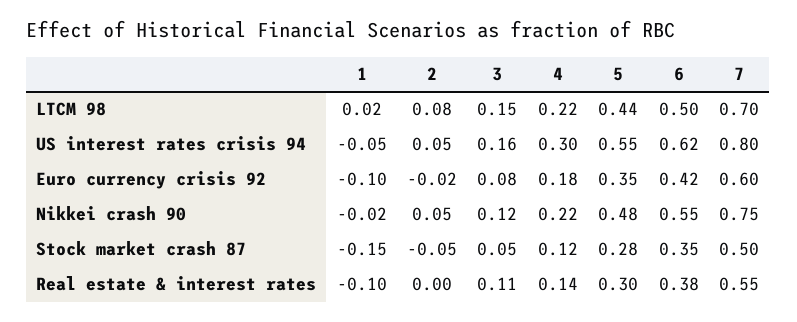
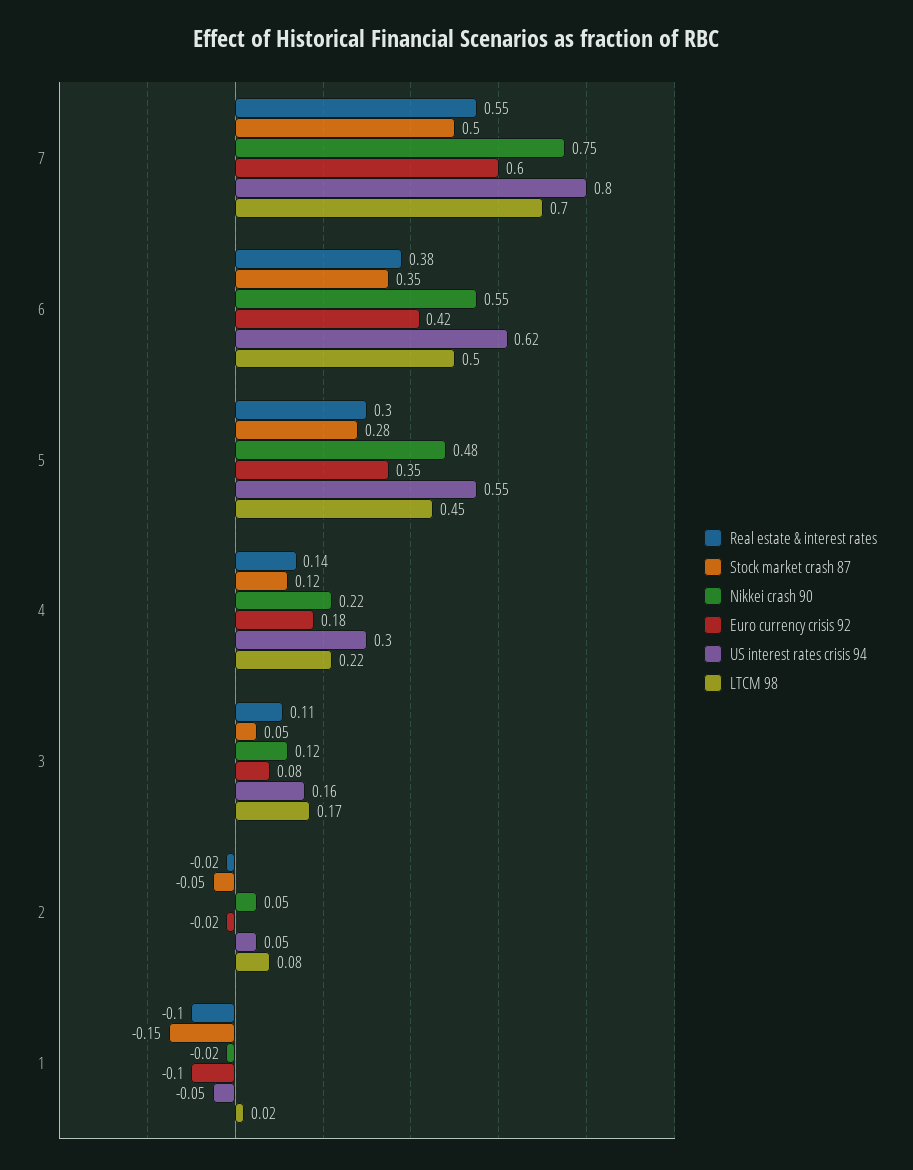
  {
    "LTCM 98": {
      "1": 0.02,
      "2": 0.08,
-     "3": 0.15,
+     "3": 0.17,
      "4": 0.22,
-     "5": 0.44,
+     "5": 0.45,
      "6": 0.5,
      "7": 0.7
    },
    "US interest rates crisis 94": {
      "1": -0.05,
      "2": 0.05,
      "3": 0.16,
      "4": 0.3,
      "5": 0.55,
      "6": 0.62,
      "7": 0.8
    },
    "Euro currency crisis 92": {
      "1": -0.1,
      "2": -0.02,
      "3": 0.08,
      "4": 0.18,
      "5": 0.35,
      "6": 0.42,
      "7": 0.6
    },
    "Nikkei crash 90": {
      "1": -0.02,
      "2": 0.05,
      "3": 0.12,
      "4": 0.22,
      "5": 0.48,
      "6": 0.55,
      "7": 0.75
    },
    "Stock market crash 87": {
      "1": -0.15,
      "2": -0.05,
      "3": 0.05,
      "4": 0.12,
      "5": 0.28,
      "6": 0.35,
      "7": 0.5
    },
    "Real estate & interest rates": {
      "1": -0.1,
-     "2": 0,
+     "2": -0.02,
      "3": 0.11,
      "4": 0.14,
      "5": 0.3,
      "6": 0.38,
      "7": 0.55
    }
  }

